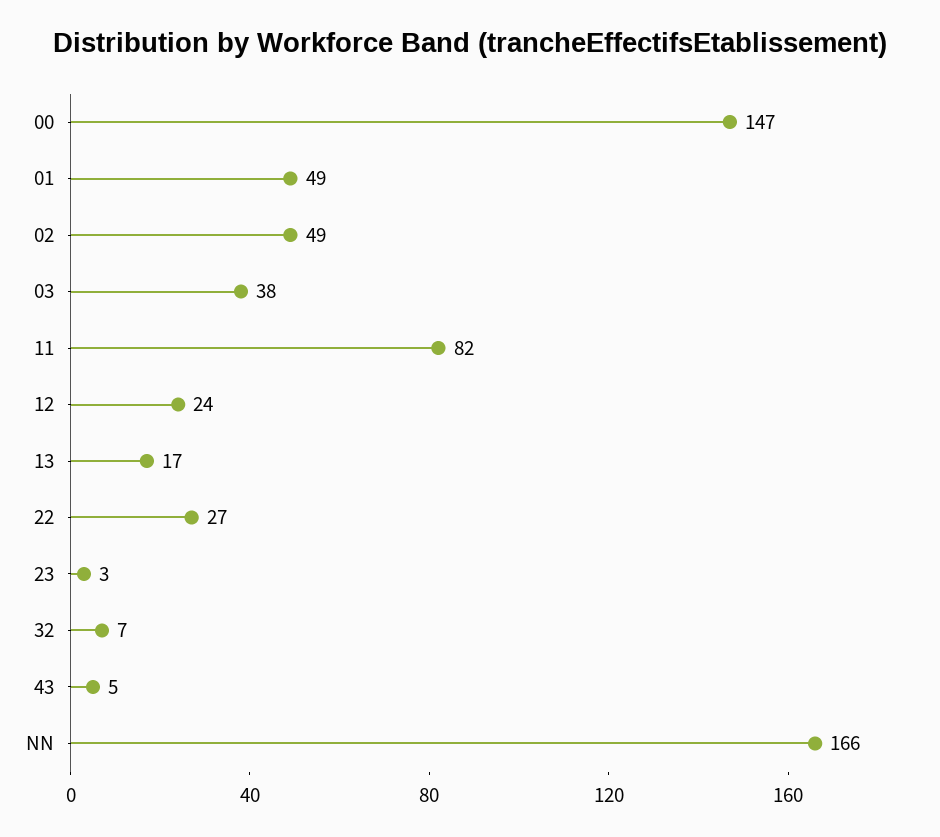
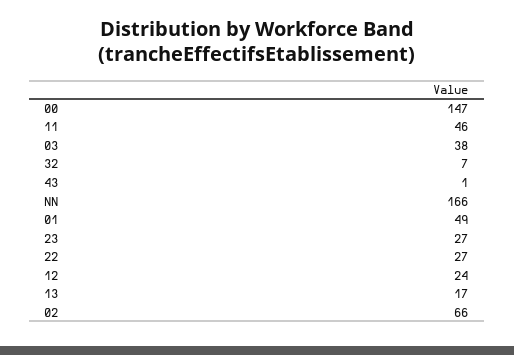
  {
    "00": 147,
    "01": 49,
-   "02": 49,
+   "02": 66,
    "03": 38,
-   "11": 82,
+   "11": 46,
    "12": 24,
    "13": 17,
    "22": 27,
-   "23": 3,
+   "23": 27,
    "32": 7,
-   "43": 5,
+   "43": 1,
    "NN": 166
  }

